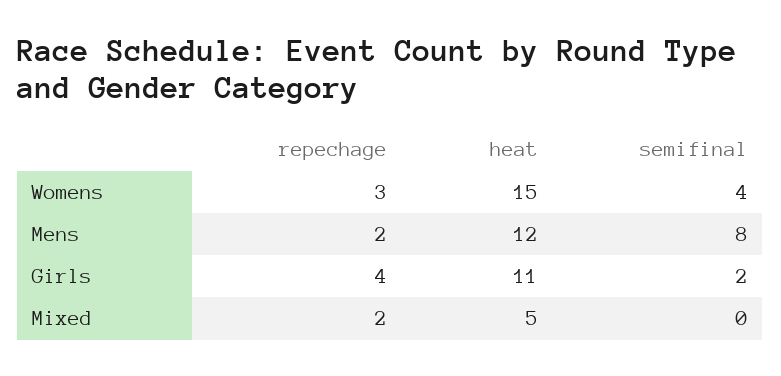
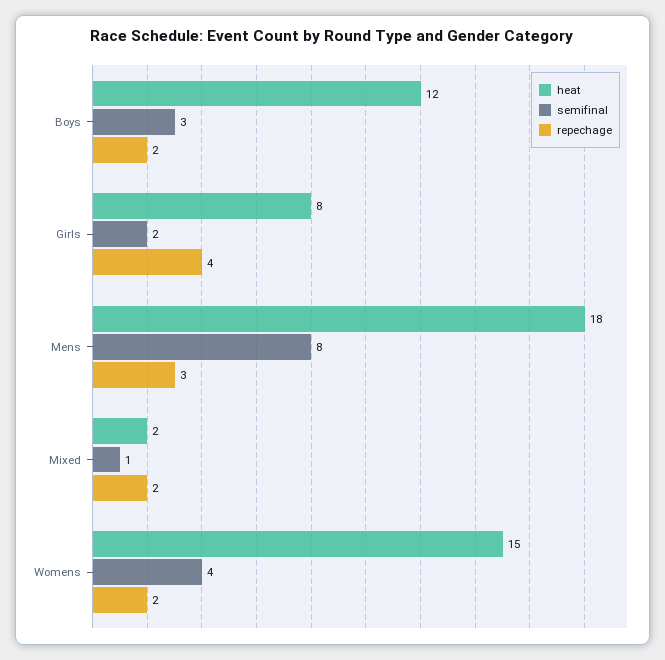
  {
    "repechage": {
-     "Womens": 3,
+     "Womens": 2,
-     "Mens": 2,
+     "Mens": 3,
      "Girls": 4,
-     "Mixed": 2
+     "Mixed": 2,
+     "Boys": 2
    },
    "heat": {
      "Womens": 15,
-     "Mens": 12,
+     "Mens": 18,
-     "Girls": 11,
+     "Girls": 8,
-     "Mixed": 5
+     "Mixed": 2,
+     "Boys": 12
    },
    "semifinal": {
      "Womens": 4,
      "Mens": 8,
      "Girls": 2,
-     "Mixed": 0
+     "Mixed": 1,
+     "Boys": 3
    }
  }

